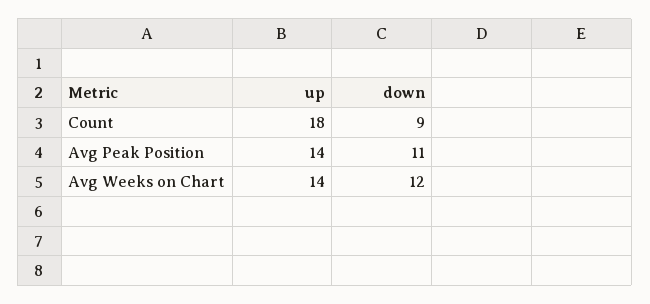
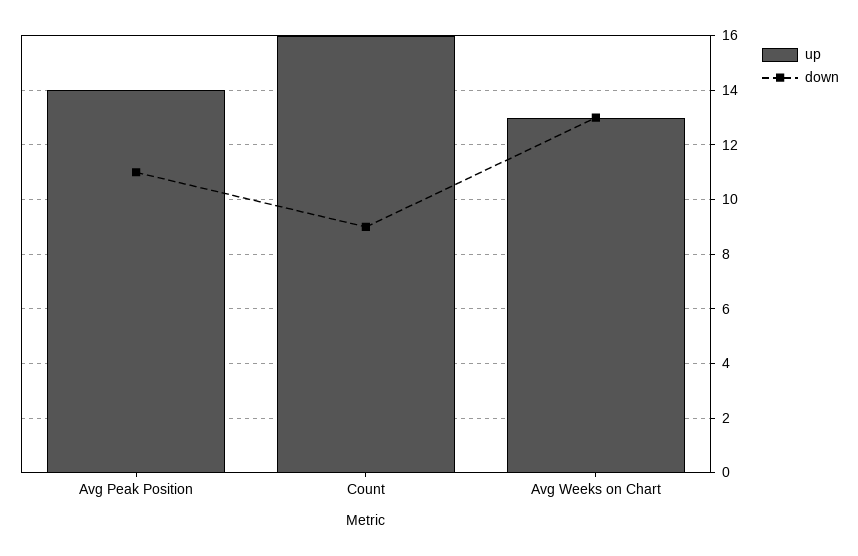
  {
    "up": {
-     "Count": 18,
+     "Count": 16,
      "Avg Peak Position": 14,
-     "Avg Weeks on Chart": 14
+     "Avg Weeks on Chart": 13
    },
    "down": {
      "Count": 9,
      "Avg Peak Position": 11,
-     "Avg Weeks on Chart": 12
+     "Avg Weeks on Chart": 13
    }
  }

